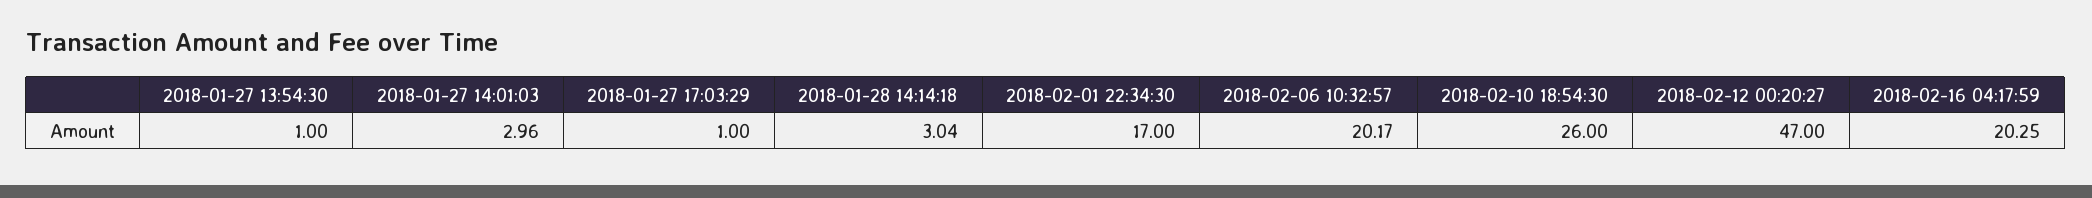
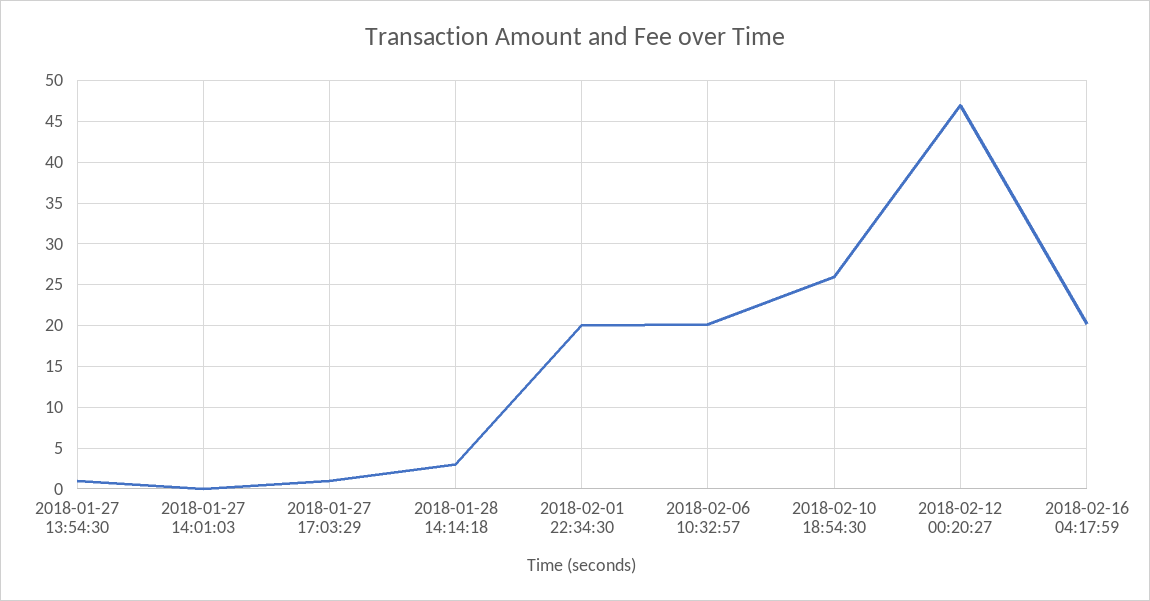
  {
    "2018-01-27 13:54:30": 1,
-   "2018-01-27 14:01:03": 2.96,
+   "2018-01-27 14:01:03": 0,
    "2018-01-27 17:03:29": 1,
    "2018-01-28 14:14:18": 3.04,
-   "2018-02-01 22:34:30": 17,
+   "2018-02-01 22:34:30": 20,
    "2018-02-06 10:32:57": 20.17,
    "2018-02-10 18:54:30": 26,
    "2018-02-12 00:20:27": 47,
    "2018-02-16 04:17:59": 20.25
  }

